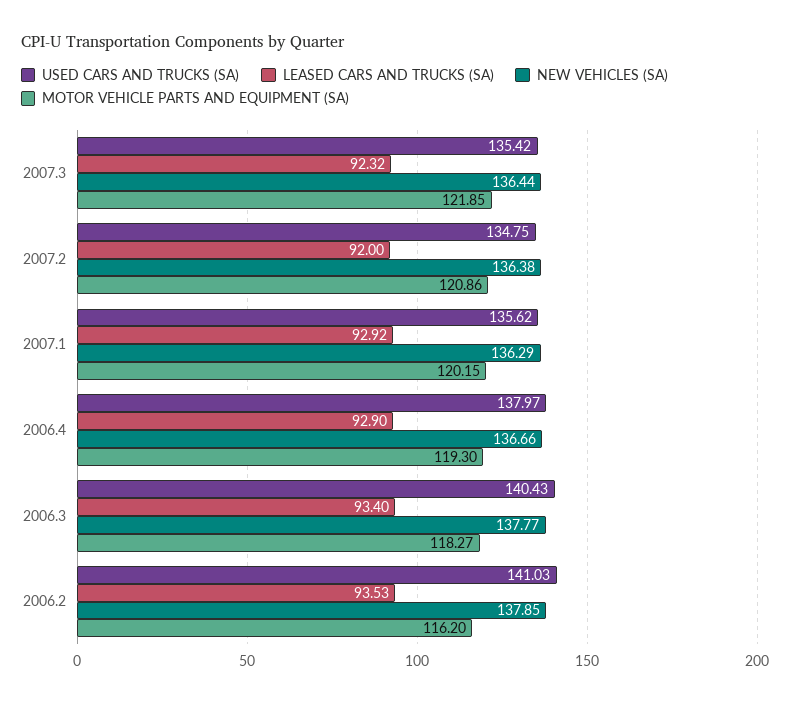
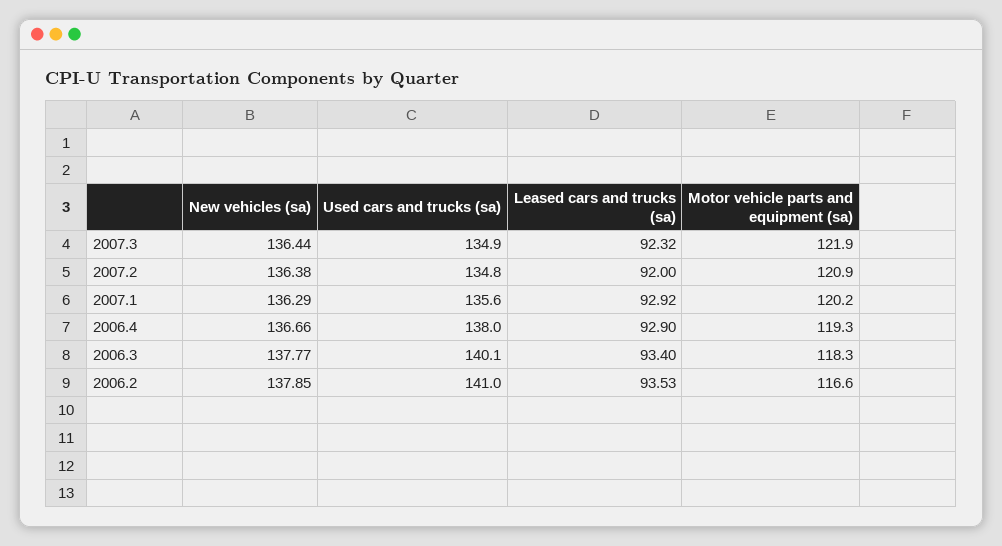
  {
    "USED CARS AND TRUCKS (SA)": {
-     "2007.3": 135.42,
+     "2007.3": 134.9,
      "2007.2": 134.75,
      "2007.1": 135.62,
      "2006.4": 137.97,
-     "2006.3": 140.43,
+     "2006.3": 140.1,
      "2006.2": 141.03
    },
    "LEASED CARS AND TRUCKS (SA)": {
      "2007.3": 92.32,
      "2007.2": 92,
      "2007.1": 92.92,
      "2006.4": 92.9,
      "2006.3": 93.4,
      "2006.2": 93.53
    },
    "NEW VEHICLES (SA)": {
      "2007.3": 136.44,
      "2007.2": 136.38,
      "2007.1": 136.29,
      "2006.4": 136.66,
      "2006.3": 137.77,
      "2006.2": 137.85
    },
    "MOTOR VEHICLE PARTS AND EQUIPMENT (SA)": {
      "2007.3": 121.85,
      "2007.2": 120.86,
      "2007.1": 120.15,
      "2006.4": 119.3,
      "2006.3": 118.27,
-     "2006.2": 116.2
+     "2006.2": 116.6
    }
  }

